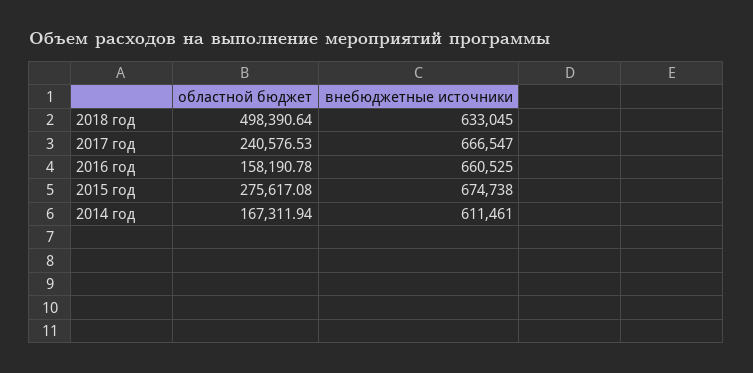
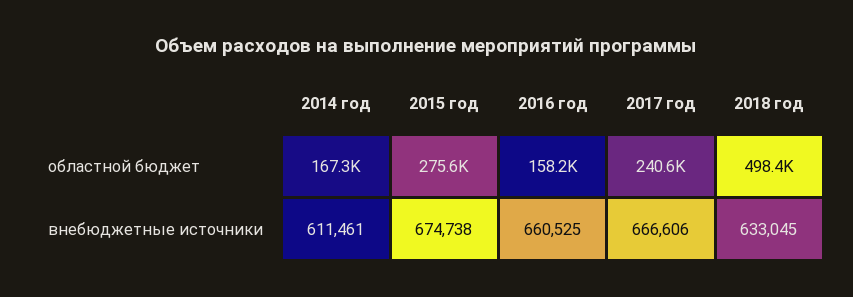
  {
    "областной бюджет": {
      "2018 год": 498390.64,
      "2017 год": 240576.53,
      "2016 год": 158190.78,
      "2015 год": 275617.08,
      "2014 год": 167311.94
    },
    "внебюджетные источники": {
      "2018 год": 633045,
-     "2017 год": 666547,
+     "2017 год": 666606,
      "2016 год": 660525,
      "2015 год": 674738,
      "2014 год": 611461
    }
  }

